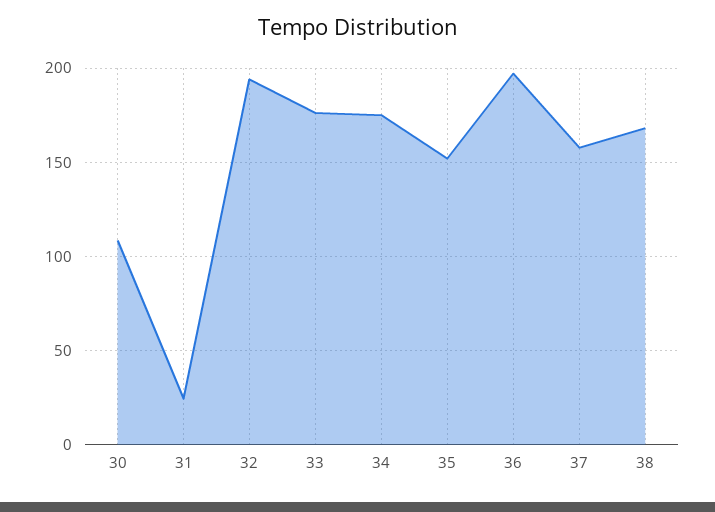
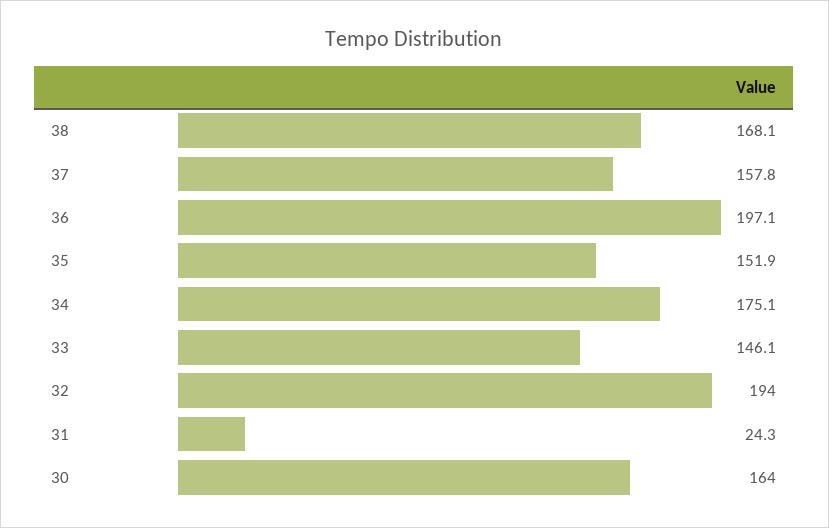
  {
-   "30": 110,
+   "30": 164,
    "31": 24.3,
    "32": 194,
-   "33": 175,
+   "33": 146.1,
    "34": 175.1,
    "35": 151.9,
    "36": 197.1,
    "37": 157.8,
    "38": 168.1
  }

